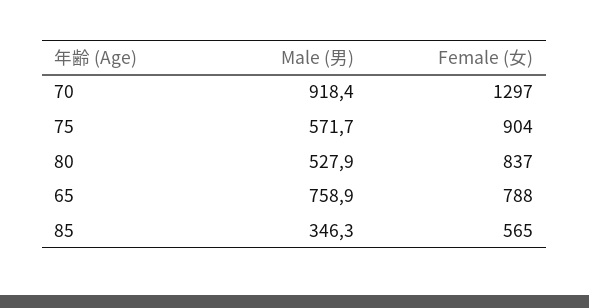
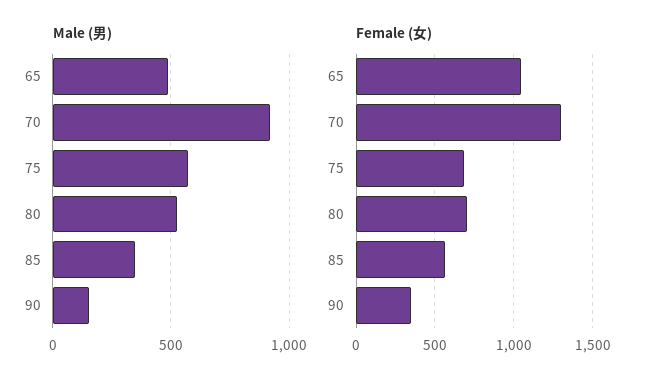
  {
    "Male (男)": {
      "70": 918.4,
      "75": 571.7,
      "80": 527.9,
-     "65": 758.9,
+     "65": 500,
-     "85": 346.3
+     "85": 346.3,
+     "90": 150
    },
    "Female (女)": {
      "70": 1297,
-     "75": 904,
+     "75": 700,
-     "80": 837,
+     "80": 700,
-     "65": 788,
+     "65": 1050,
-     "85": 565
+     "85": 565,
+     "90": 350
    }
  }

